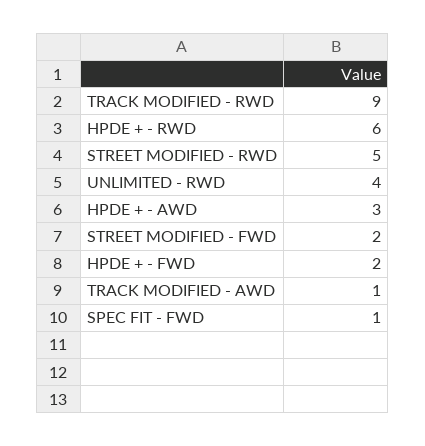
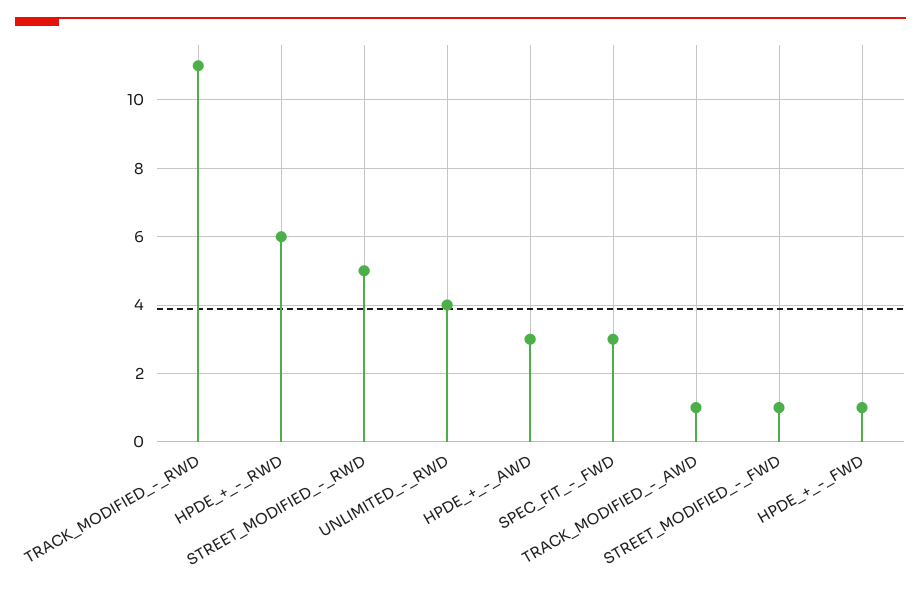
  {
-   "TRACK MODIFIED - RWD": 9,
+   "TRACK MODIFIED - RWD": 11,
    "HPDE + - RWD": 6,
    "STREET MODIFIED - RWD": 5,
    "UNLIMITED - RWD": 4,
    "HPDE + - AWD": 3,
-   "STREET MODIFIED - FWD": 2,
+   "STREET MODIFIED - FWD": 1,
-   "HPDE + - FWD": 2,
+   "HPDE + - FWD": 1,
    "TRACK MODIFIED - AWD": 1,
-   "SPEC FIT - FWD": 1
+   "SPEC FIT - FWD": 3
  }

